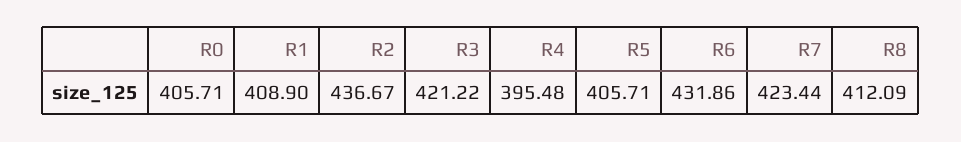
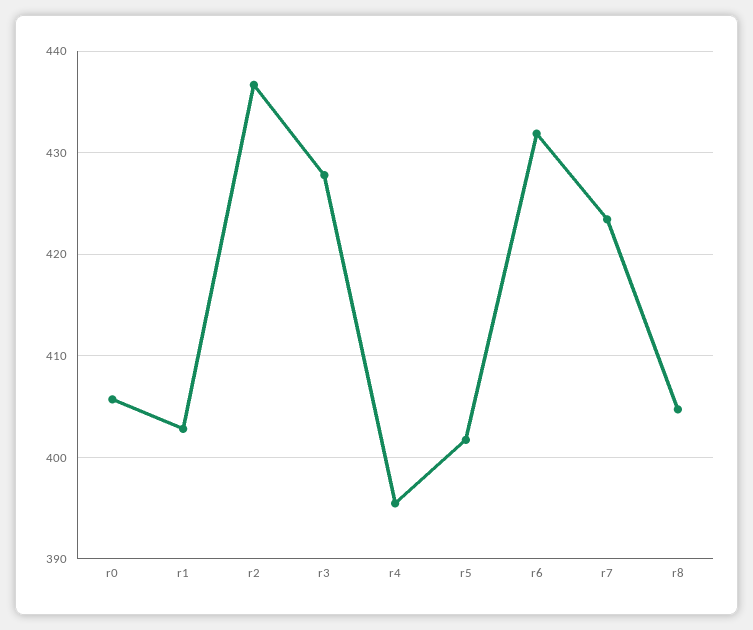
  {
    "R0": 405.71,
-   "R1": 408.9,
+   "R1": 403,
    "R2": 436.67,
-   "R3": 421.22,
+   "R3": 428,
    "R4": 395.48,
-   "R5": 405.71,
+   "R5": 402,
    "R6": 431.86,
    "R7": 423.44,
-   "R8": 412.09
+   "R8": 405
  }

